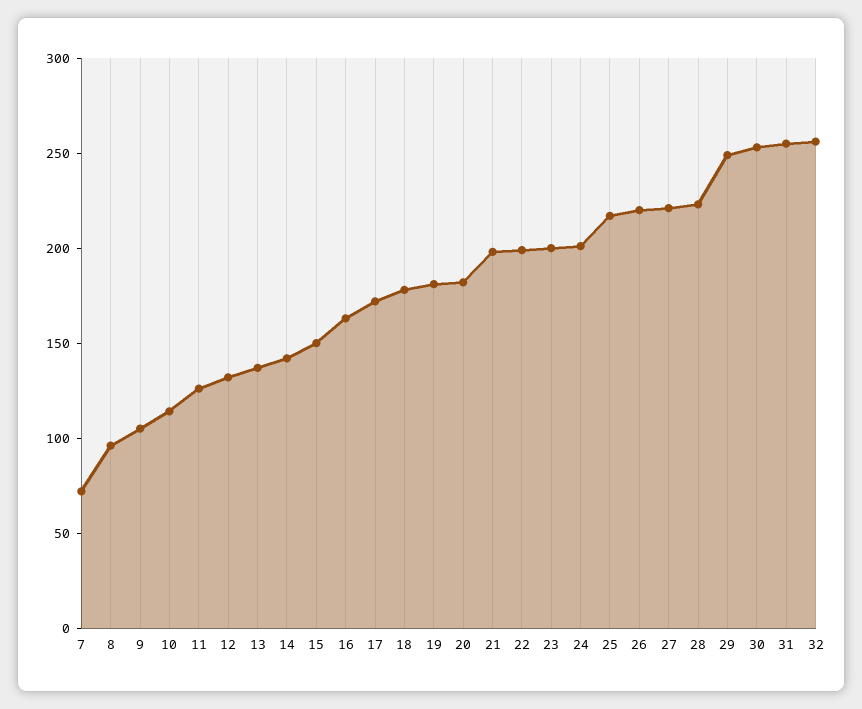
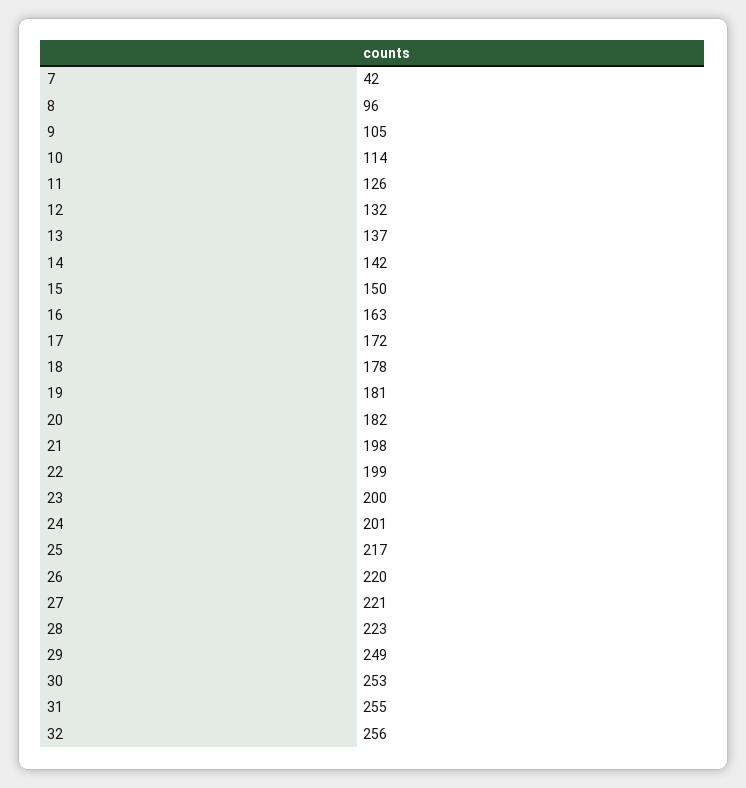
  {
-   "7": 70,
+   "7": 42,
    "8": 96,
    "9": 105,
    "10": 114,
    "11": 126,
    "12": 132,
    "13": 137,
    "14": 142,
    "15": 150,
    "16": 163,
    "17": 172,
    "18": 178,
    "19": 181,
    "20": 182,
    "21": 198,
    "22": 199,
    "23": 200,
    "24": 201,
    "25": 217,
    "26": 220,
    "27": 221,
    "28": 223,
    "29": 249,
    "30": 253,
    "31": 255,
    "32": 256
  }

